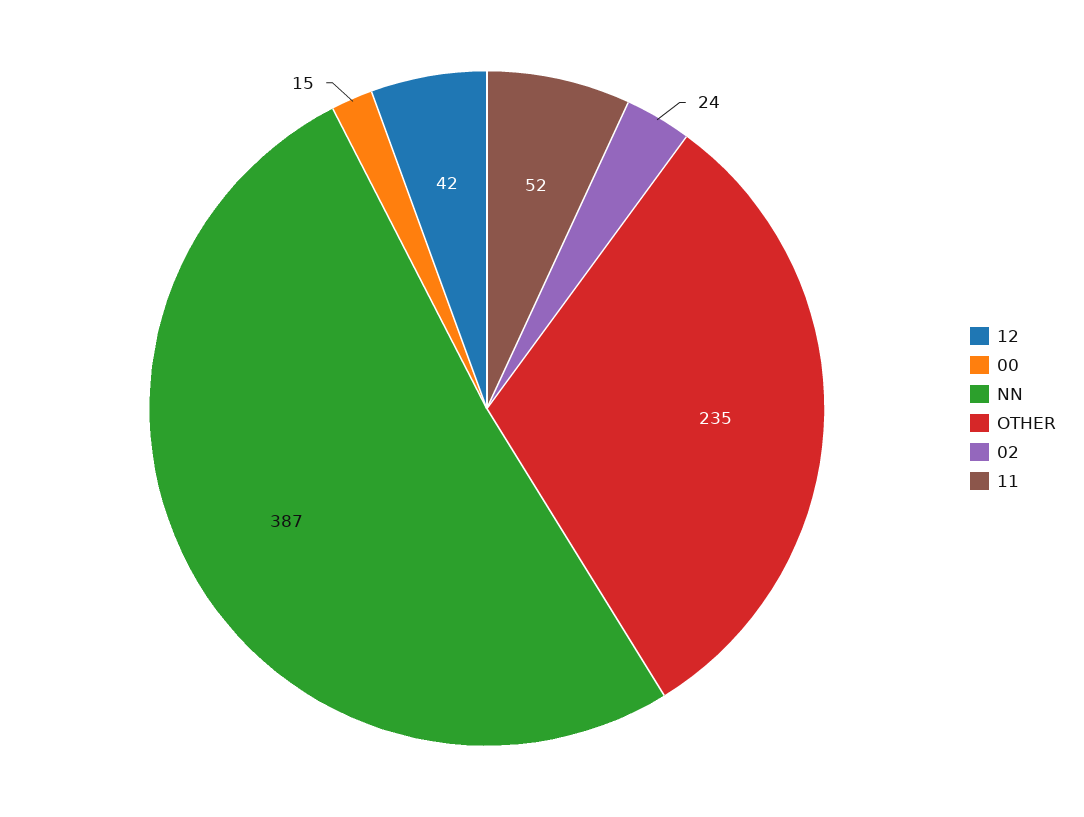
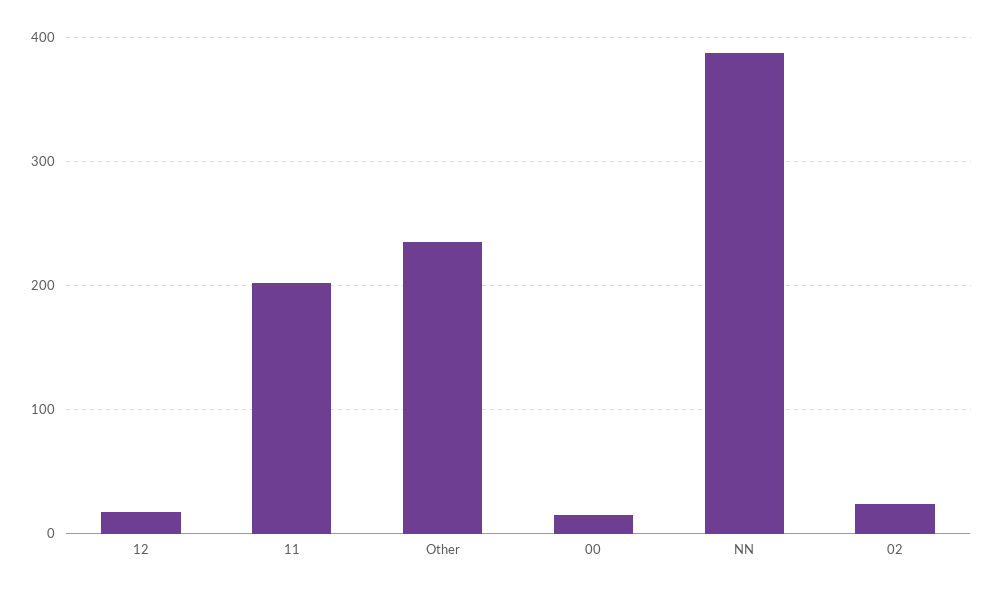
  {
-   "12": 42,
+   "12": 20,
    "00": 15,
    "NN": 387,
    "OTHER": 235,
    "02": 24,
-   "11": 52
+   "11": 200
  }

